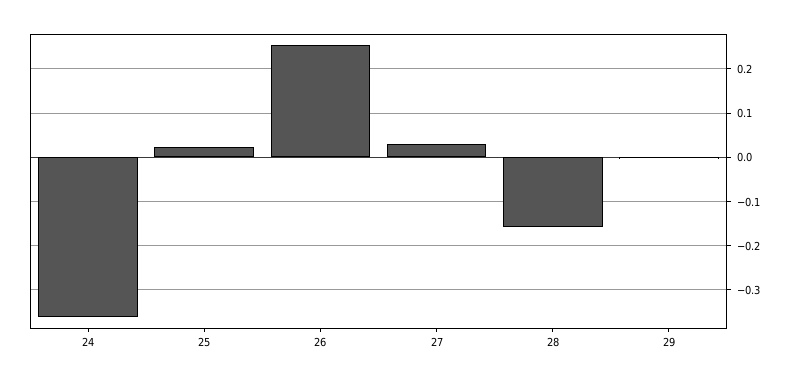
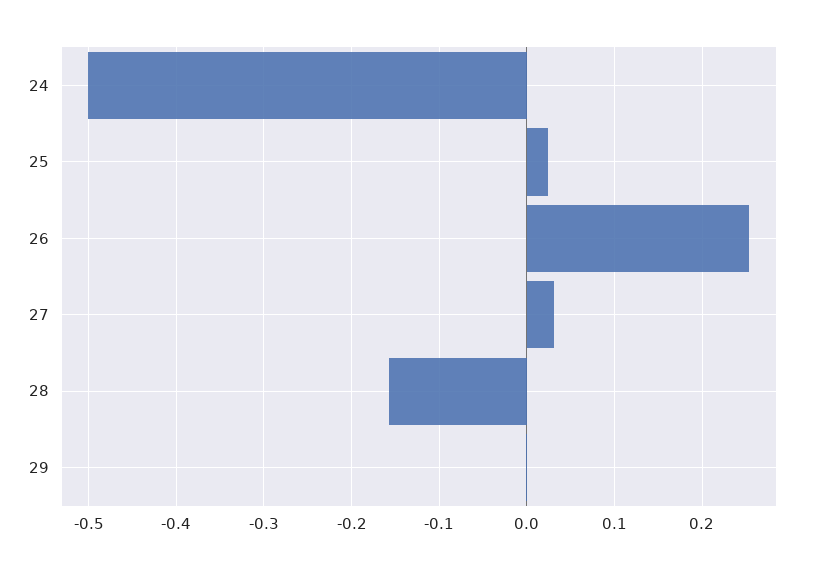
  {
-   "24": -0.36,
+   "24": -0.5,
    "25": 0.02,
    "26": 0.25,
    "27": 0.03,
    "28": -0.16,
    "29": 0
  }

